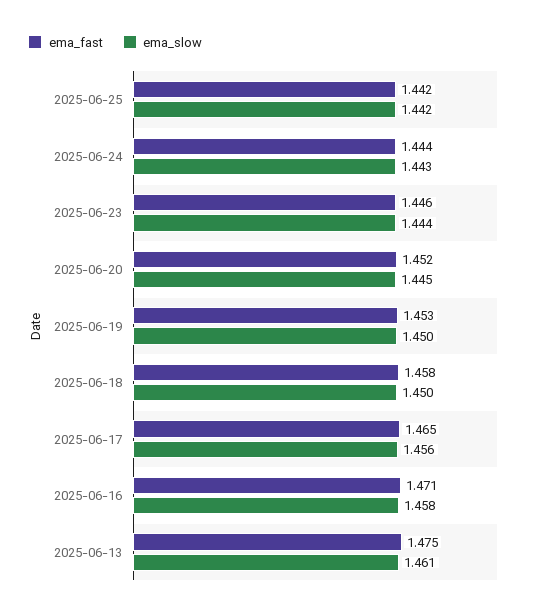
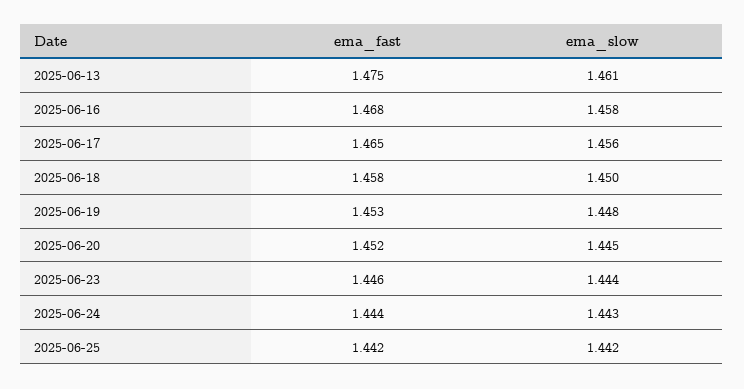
  {
    "ema_fast": {
      "2025-06-25": 1.442,
      "2025-06-24": 1.444,
      "2025-06-23": 1.446,
      "2025-06-20": 1.452,
      "2025-06-19": 1.453,
      "2025-06-18": 1.458,
      "2025-06-17": 1.465,
-     "2025-06-16": 1.471,
+     "2025-06-16": 1.468,
      "2025-06-13": 1.475
    },
    "ema_slow": {
      "2025-06-25": 1.442,
      "2025-06-24": 1.443,
      "2025-06-23": 1.444,
      "2025-06-20": 1.445,
-     "2025-06-19": 1.45,
+     "2025-06-19": 1.448,
      "2025-06-18": 1.45,
      "2025-06-17": 1.456,
      "2025-06-16": 1.458,
      "2025-06-13": 1.461
    }
  }

